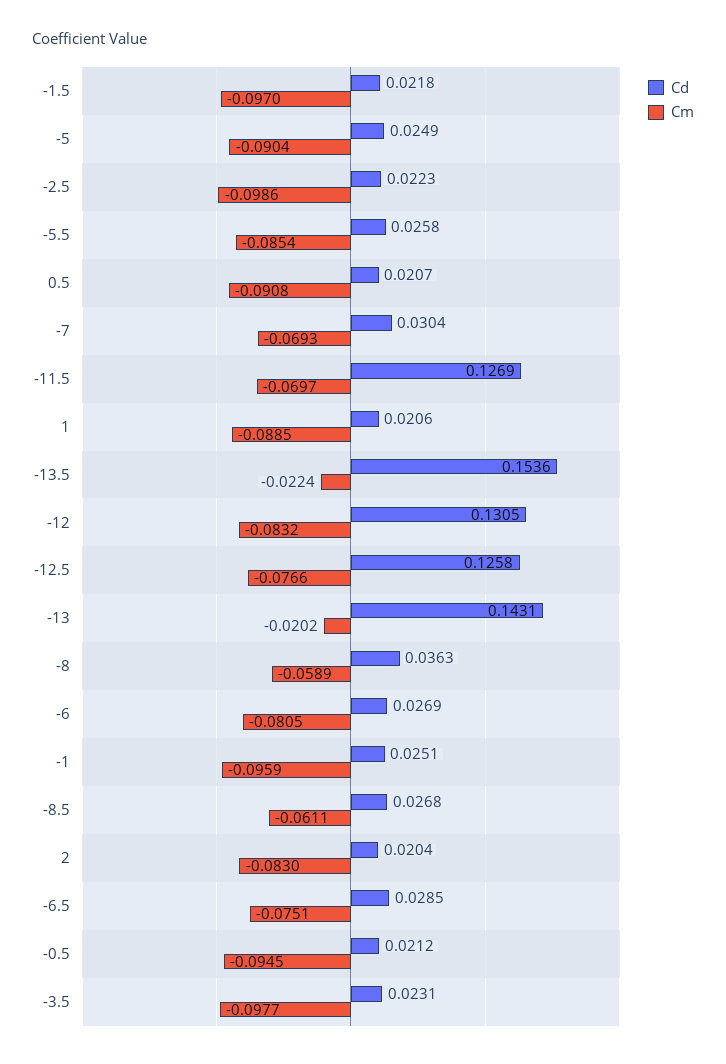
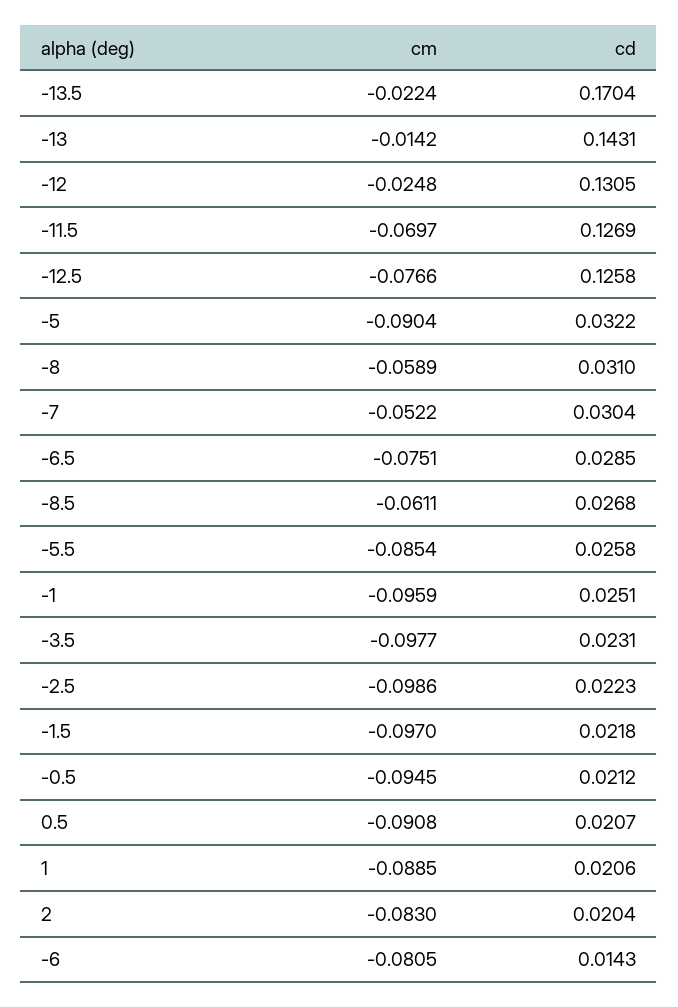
  {
    "Cd": {
      "-1.5": 0.0218,
-     "-5": 0.0249,
+     "-5": 0.0322,
      "-2.5": 0.0223,
      "-5.5": 0.0258,
      "0.5": 0.0207,
      "-7": 0.0304,
      "-11.5": 0.1269,
      "1": 0.0206,
-     "-13.5": 0.1536,
+     "-13.5": 0.1704,
      "-12": 0.1305,
      "-12.5": 0.1258,
      "-13": 0.1431,
-     "-8": 0.0363,
+     "-8": 0.031,
-     "-6": 0.0269,
+     "-6": 0.0143,
      "-1": 0.0251,
      "-8.5": 0.0268,
      "2": 0.0204,
      "-6.5": 0.0285,
      "-0.5": 0.0212,
      "-3.5": 0.0231
    },
    "Cm": {
      "-1.5": -0.097,
      "-5": -0.0904,
      "-2.5": -0.0986,
      "-5.5": -0.0854,
      "0.5": -0.0908,
-     "-7": -0.0693,
+     "-7": -0.0522,
      "-11.5": -0.0697,
      "1": -0.0885,
      "-13.5": -0.0224,
-     "-12": -0.0832,
+     "-12": -0.0248,
      "-12.5": -0.0766,
-     "-13": -0.0202,
+     "-13": -0.0142,
      "-8": -0.0589,
      "-6": -0.0805,
      "-1": -0.0959,
      "-8.5": -0.0611,
      "2": -0.083,
      "-6.5": -0.0751,
      "-0.5": -0.0945,
      "-3.5": -0.0977
    }
  }

